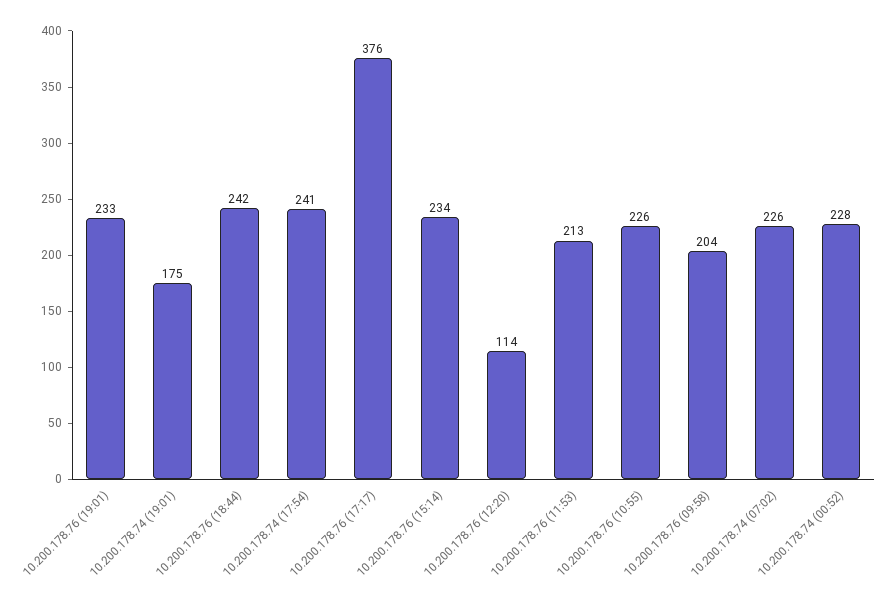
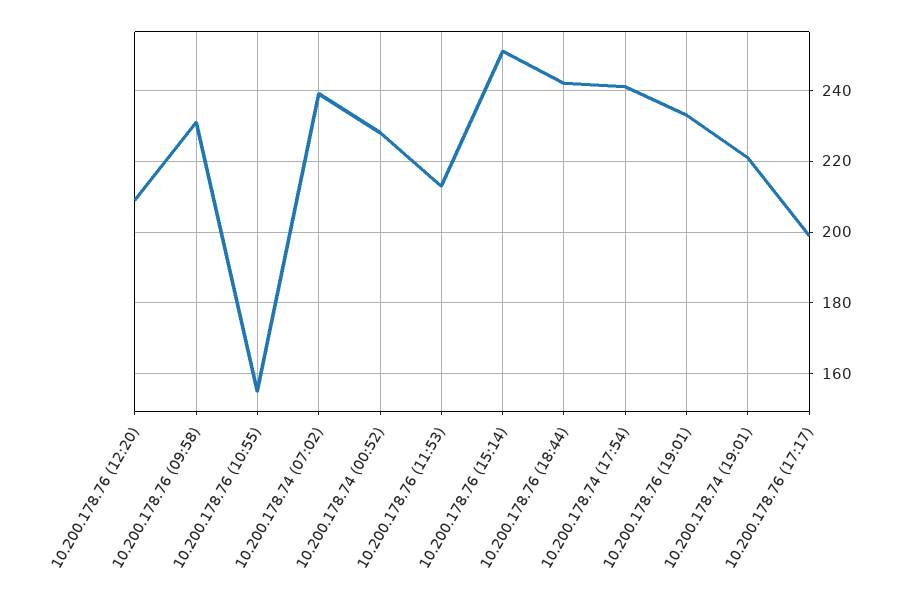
  {
    "10.200.178.76 (19:01)": 233,
-   "10.200.178.74 (19:01)": 175,
+   "10.200.178.74 (19:01)": 220,
    "10.200.178.76 (18:44)": 242,
    "10.200.178.74 (17:54)": 241,
-   "10.200.178.76 (17:17)": 376,
+   "10.200.178.76 (17:17)": 200,
-   "10.200.178.76 (15:14)": 234,
+   "10.200.178.76 (15:14)": 250,
-   "10.200.178.76 (12:20)": 114,
+   "10.200.178.76 (12:20)": 210,
    "10.200.178.76 (11:53)": 213,
-   "10.200.178.76 (10:55)": 226,
+   "10.200.178.76 (10:55)": 155,
-   "10.200.178.76 (09:58)": 204,
+   "10.200.178.76 (09:58)": 230,
-   "10.200.178.74 (07:02)": 226,
+   "10.200.178.74 (07:02)": 240,
    "10.200.178.74 (00:52)": 228
  }

